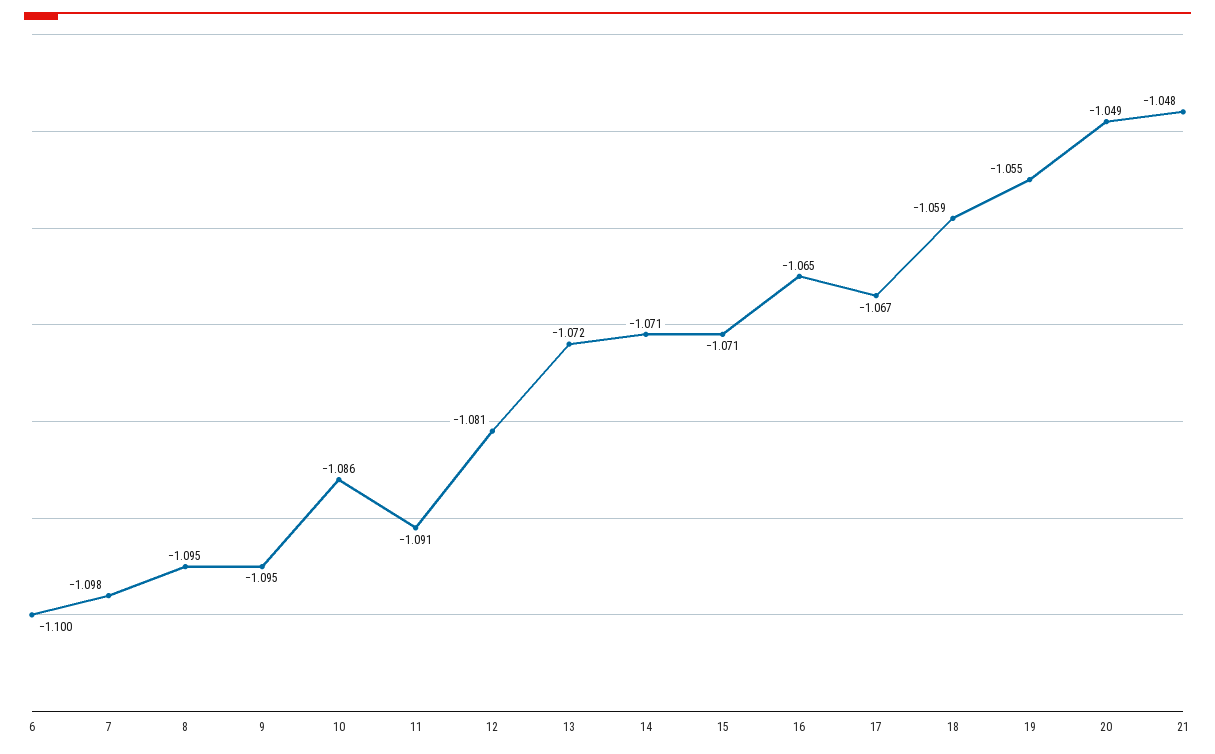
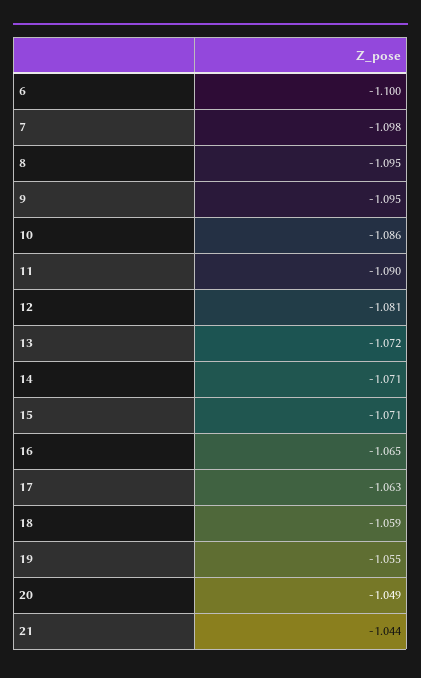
  {
    "6": -1.1,
    "7": -1.098,
    "8": -1.095,
    "9": -1.095,
    "10": -1.086,
-   "11": -1.091,
+   "11": -1.09,
    "12": -1.081,
    "13": -1.072,
    "14": -1.071,
    "15": -1.071,
    "16": -1.065,
-   "17": -1.067,
+   "17": -1.063,
    "18": -1.059,
    "19": -1.055,
    "20": -1.049,
-   "21": -1.048
+   "21": -1.044
  }

